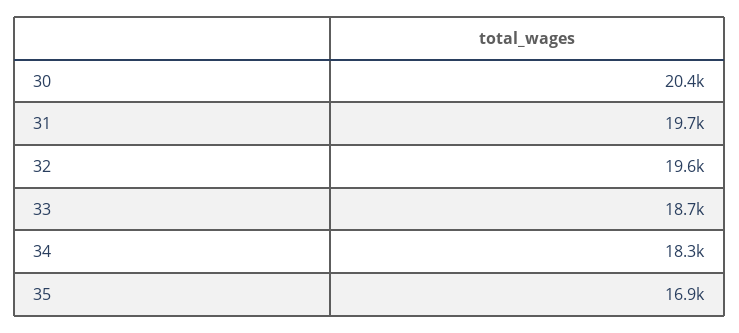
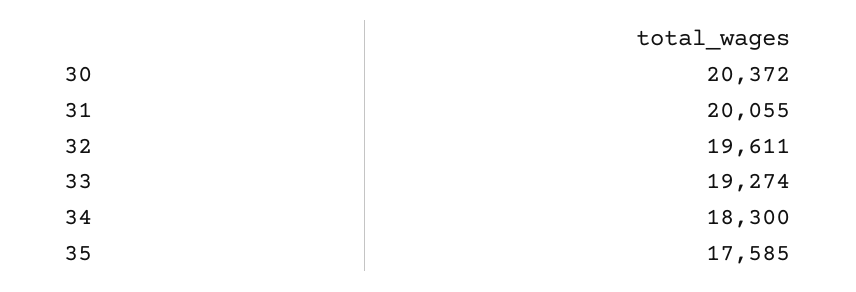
  {
    "30": 20372,
-   "31": 19700,
+   "31": 20055,
    "32": 19611,
-   "33": 18700,
+   "33": 19274,
    "34": 18300,
-   "35": 16900
+   "35": 17585
  }

